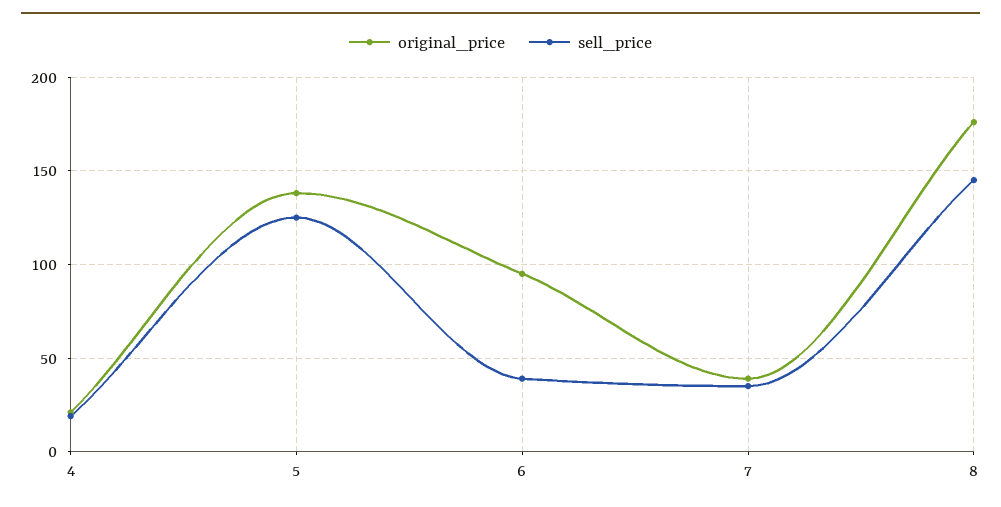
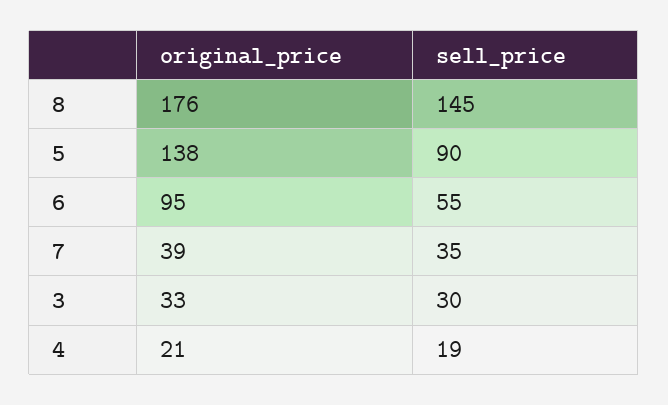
  {
    "original_price": {
      "4": 21,
      "5": 138,
      "6": 95,
      "7": 39,
-     "8": 176
+     "8": 176,
+     "3": 33
    },
    "sell_price": {
      "4": 19,
-     "5": 125,
+     "5": 90,
-     "6": 40,
+     "6": 55,
      "7": 35,
-     "8": 145
+     "8": 145,
+     "3": 30
    }
  }

